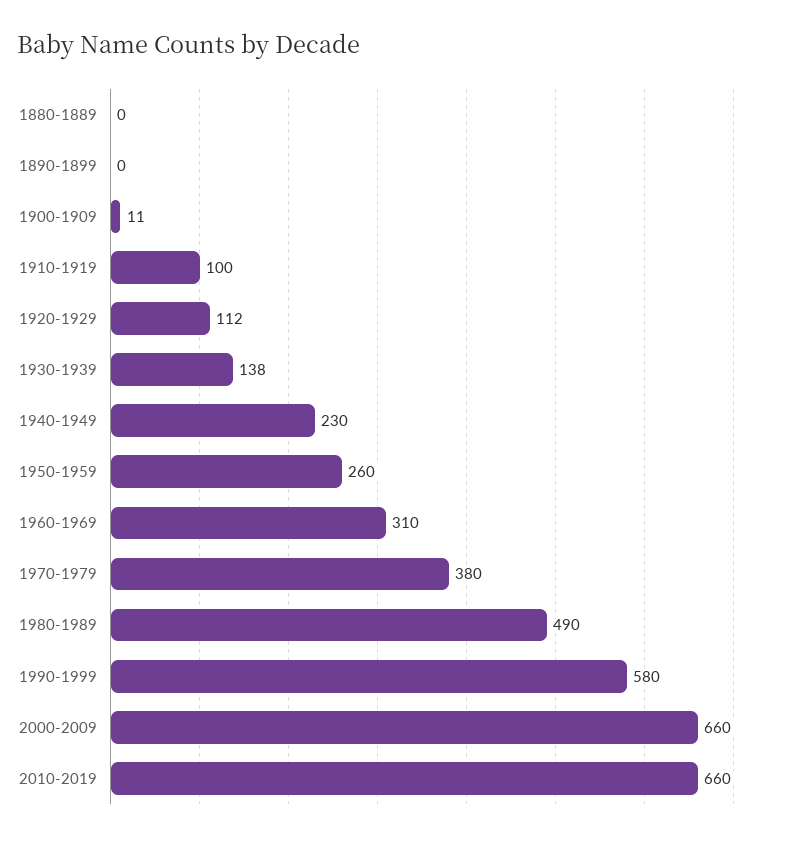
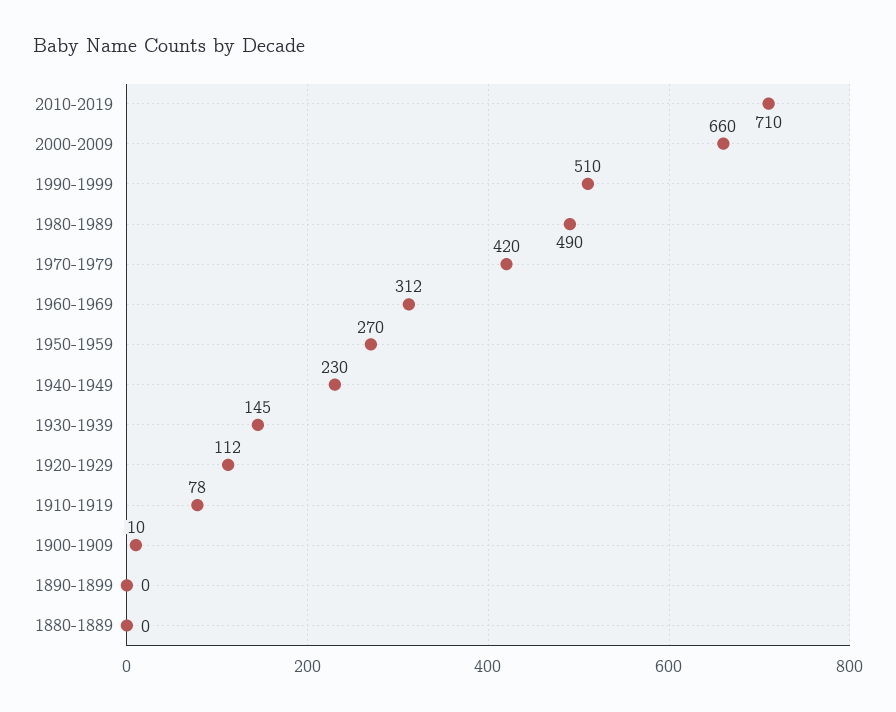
  {
    "1880-1889": 0,
    "1890-1899": 0,
-   "1900-1909": 11,
+   "1900-1909": 10,
-   "1910-1919": 100,
+   "1910-1919": 78,
    "1920-1929": 112,
-   "1930-1939": 138,
+   "1930-1939": 145,
    "1940-1949": 230,
-   "1950-1959": 260,
+   "1950-1959": 270,
-   "1960-1969": 310,
+   "1960-1969": 312,
-   "1970-1979": 380,
+   "1970-1979": 420,
    "1980-1989": 490,
-   "1990-1999": 580,
+   "1990-1999": 510,
    "2000-2009": 660,
-   "2010-2019": 660
+   "2010-2019": 710
  }

